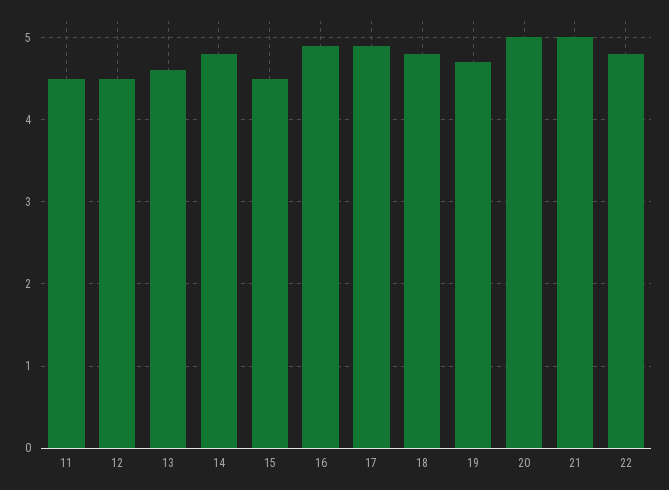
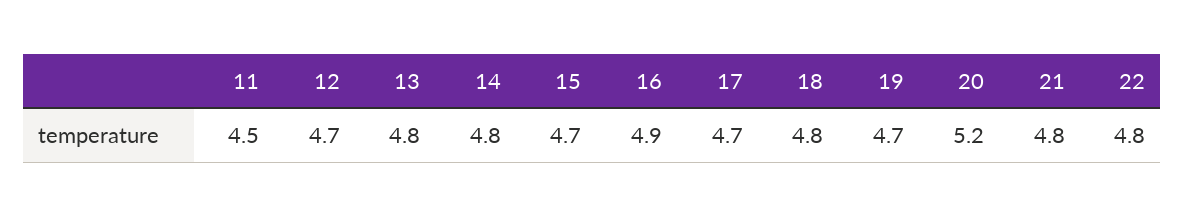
  {
    "11": 4.5,
-   "12": 4.5,
+   "12": 4.7,
-   "13": 4.6,
+   "13": 4.8,
    "14": 4.8,
-   "15": 4.5,
+   "15": 4.7,
    "16": 4.9,
-   "17": 4.9,
+   "17": 4.7,
    "18": 4.8,
    "19": 4.7,
-   "20": 5,
+   "20": 5.2,
-   "21": 5,
+   "21": 4.8,
    "22": 4.8
  }

